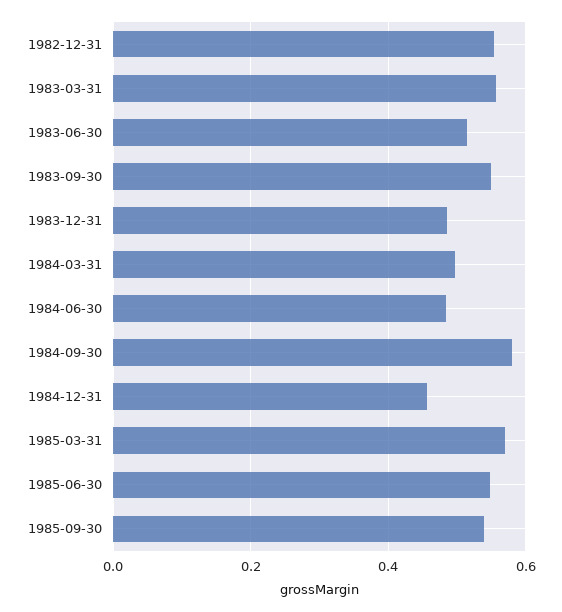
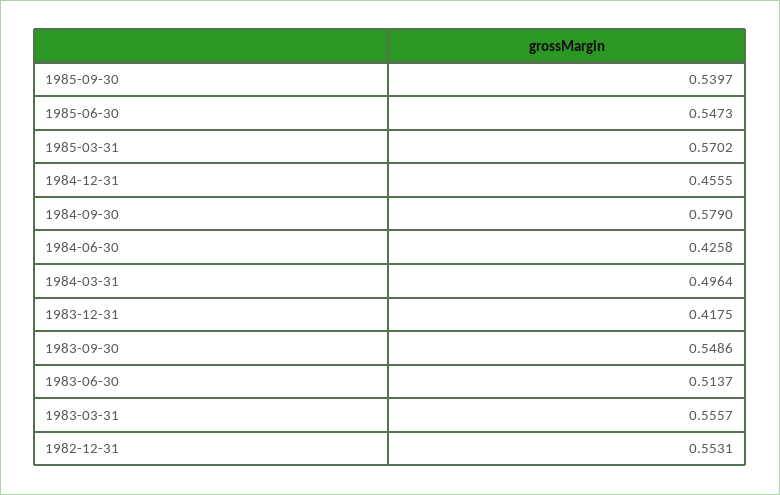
  {
    "1982-12-31": 0.5531,
    "1983-03-31": 0.5557,
    "1983-06-30": 0.5137,
    "1983-09-30": 0.5486,
-   "1983-12-31": 0.48,
+   "1983-12-31": 0.4175,
    "1984-03-31": 0.4964,
-   "1984-06-30": 0.48,
+   "1984-06-30": 0.4258,
    "1984-09-30": 0.579,
    "1984-12-31": 0.4555,
    "1985-03-31": 0.5702,
    "1985-06-30": 0.5473,
    "1985-09-30": 0.5397
  }

